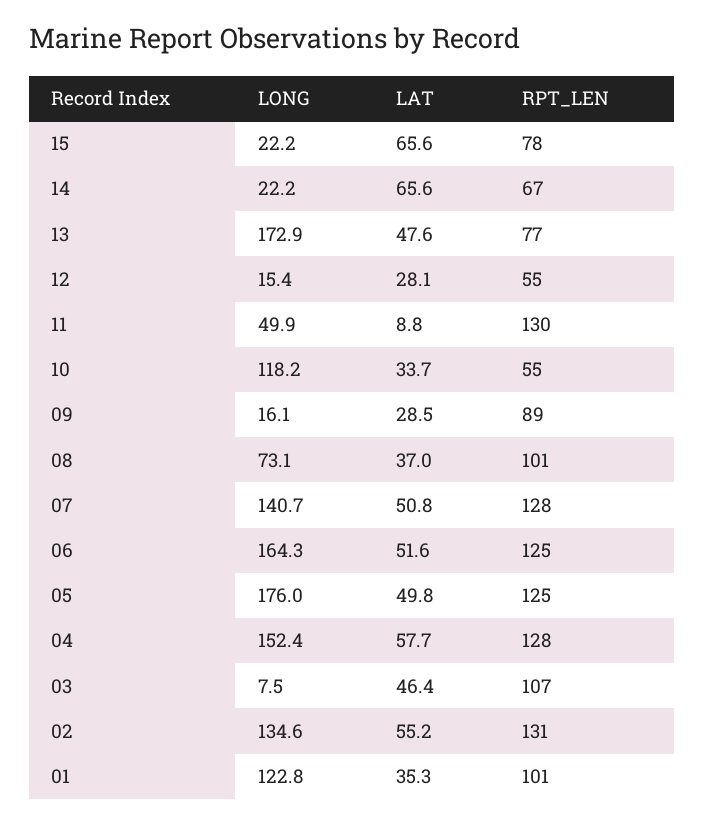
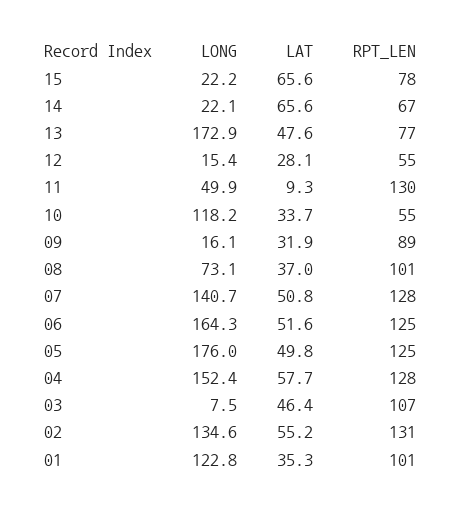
  {
    "LONG": {
      "15": 22.2,
-     "14": 22.2,
+     "14": 22.1,
      "13": 172.9,
      "12": 15.4,
      "11": 49.9,
      "10": 118.2,
      "09": 16.1,
      "08": 73.1,
      "07": 140.7,
      "06": 164.3,
      "05": 176,
      "04": 152.4,
      "03": 7.5,
      "02": 134.6,
      "01": 122.8
    },
    "LAT": {
      "15": 65.6,
      "14": 65.6,
      "13": 47.6,
      "12": 28.1,
-     "11": 8.8,
+     "11": 9.3,
      "10": 33.7,
-     "09": 28.5,
+     "09": 31.9,
      "08": 37,
      "07": 50.8,
      "06": 51.6,
      "05": 49.8,
      "04": 57.7,
      "03": 46.4,
      "02": 55.2,
      "01": 35.3
    },
    "RPT_LEN": {
      "15": 78,
      "14": 67,
      "13": 77,
      "12": 55,
      "11": 130,
      "10": 55,
      "09": 89,
      "08": 101,
      "07": 128,
      "06": 125,
      "05": 125,
      "04": 128,
      "03": 107,
      "02": 131,
      "01": 101
    }
  }

